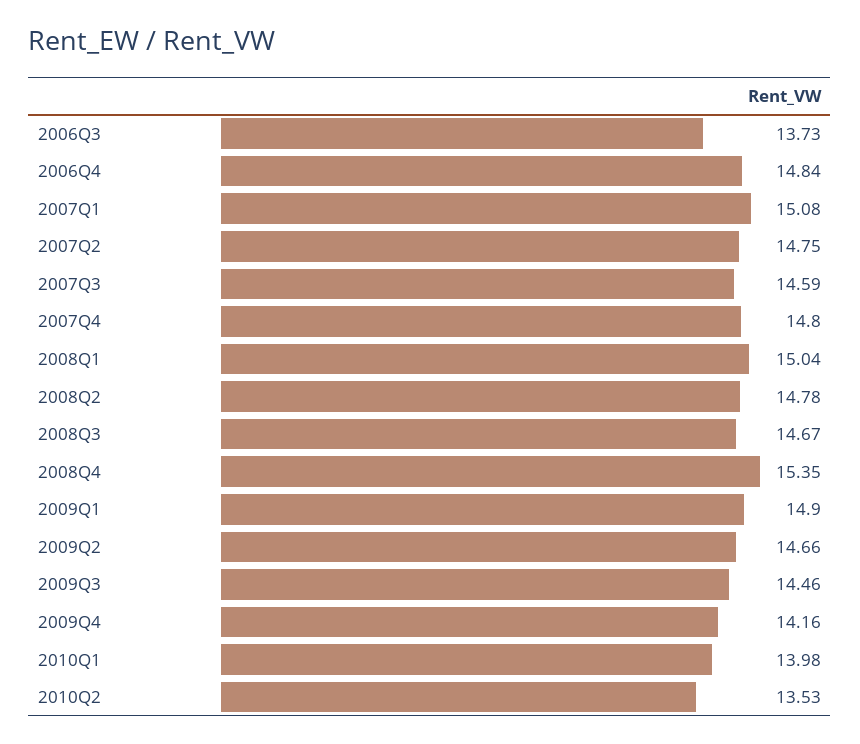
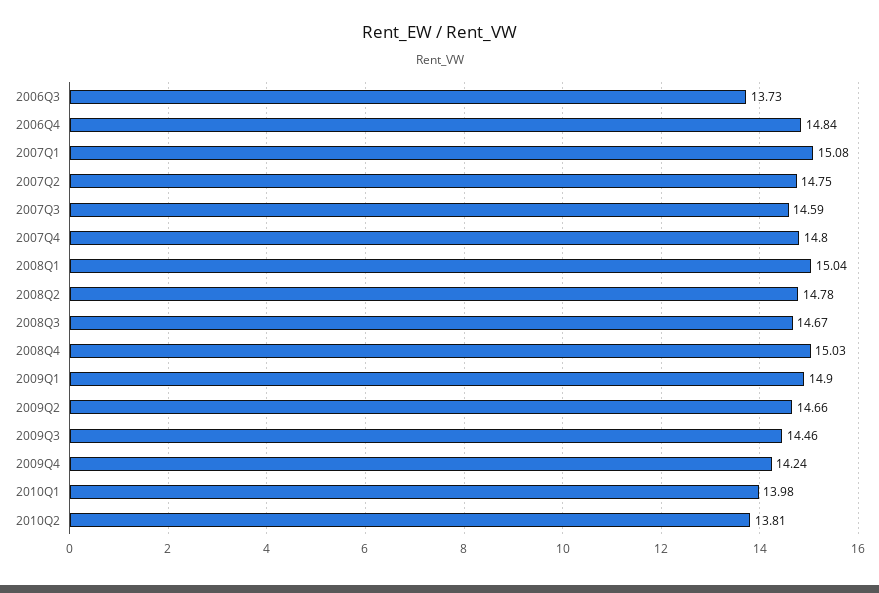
  {
    "2006Q3": 13.73,
    "2006Q4": 14.84,
    "2007Q1": 15.08,
    "2007Q2": 14.75,
    "2007Q3": 14.59,
    "2007Q4": 14.8,
    "2008Q1": 15.04,
    "2008Q2": 14.78,
    "2008Q3": 14.67,
-   "2008Q4": 15.35,
+   "2008Q4": 15.03,
    "2009Q1": 14.9,
    "2009Q2": 14.66,
    "2009Q3": 14.46,
-   "2009Q4": 14.16,
+   "2009Q4": 14.24,
    "2010Q1": 13.98,
-   "2010Q2": 13.53
+   "2010Q2": 13.81
  }

